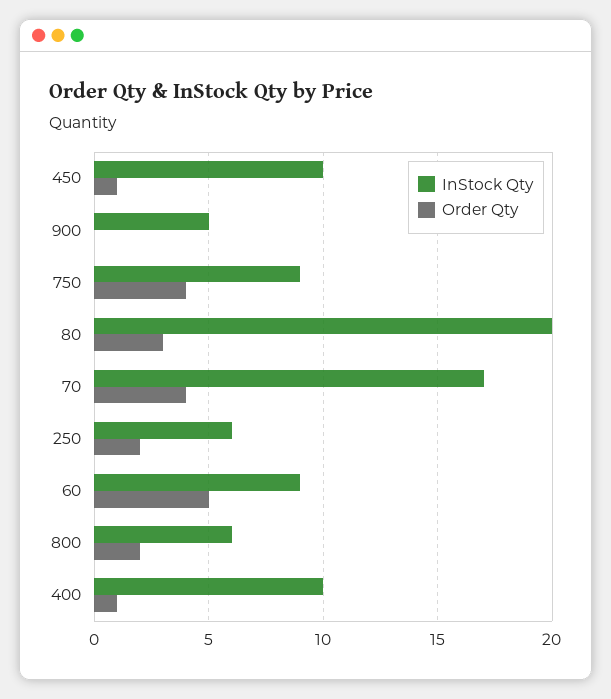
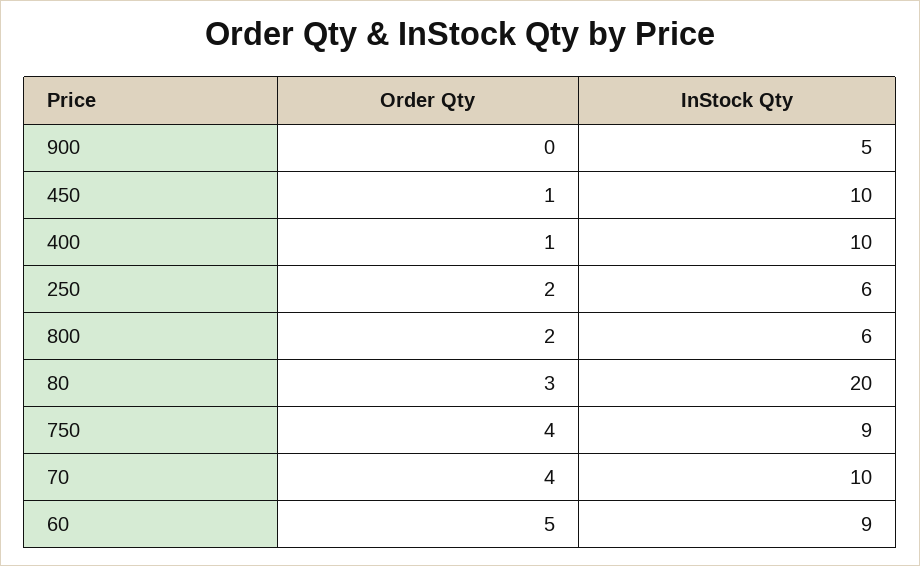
  {
    "InStock Qty": {
      "450": 10,
      "900": 5,
      "750": 9,
      "80": 20,
-     "70": 17,
+     "70": 10,
      "250": 6,
      "60": 9,
      "800": 6,
      "400": 10
    },
    "Order Qty": {
      "450": 1,
      "900": 0,
      "750": 4,
      "80": 3,
      "70": 4,
      "250": 2,
      "60": 5,
      "800": 2,
      "400": 1
    }
  }

